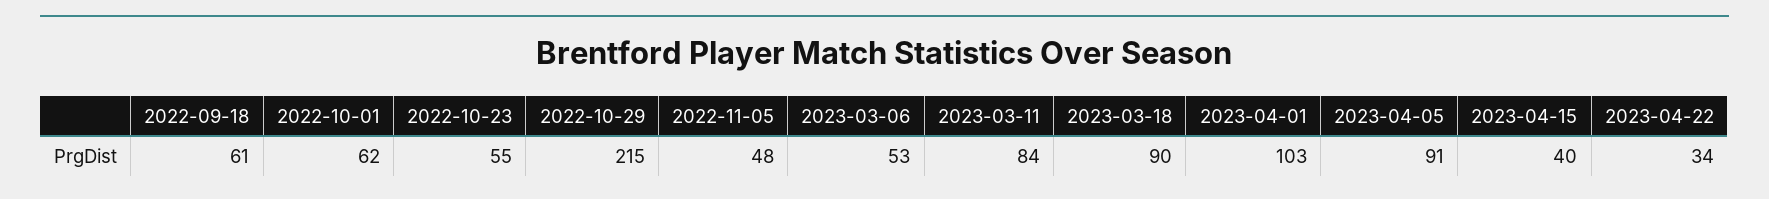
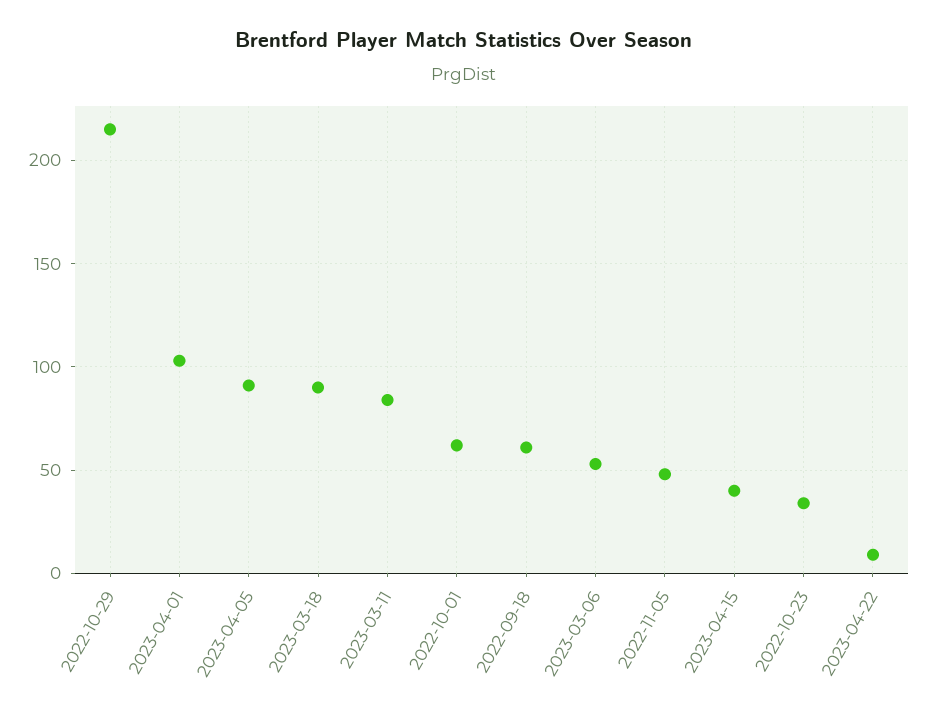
  {
    "2022-09-18": 61,
    "2022-10-01": 62,
-   "2022-10-23": 55,
+   "2022-10-23": 35,
    "2022-10-29": 215,
    "2022-11-05": 48,
    "2023-03-06": 53,
    "2023-03-11": 84,
    "2023-03-18": 90,
    "2023-04-01": 103,
    "2023-04-05": 91,
    "2023-04-15": 40,
-   "2023-04-22": 34
+   "2023-04-22": 10
  }

